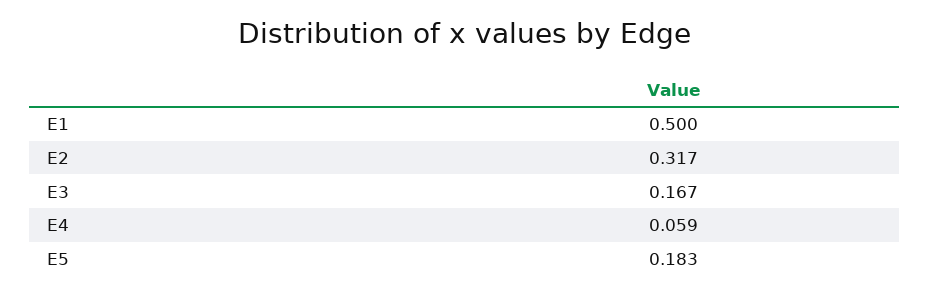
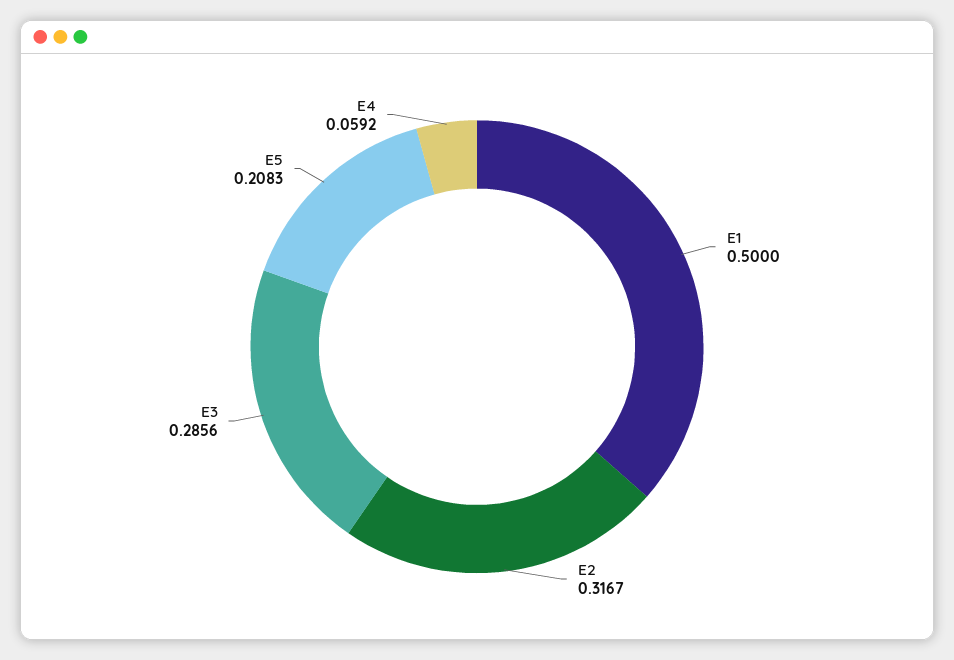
  {
    "E1": 0.5,
    "E2": 0.3167,
-   "E3": 0.167,
+   "E3": 0.2856,
    "E4": 0.0592,
-   "E5": 0.183
+   "E5": 0.2083
  }

